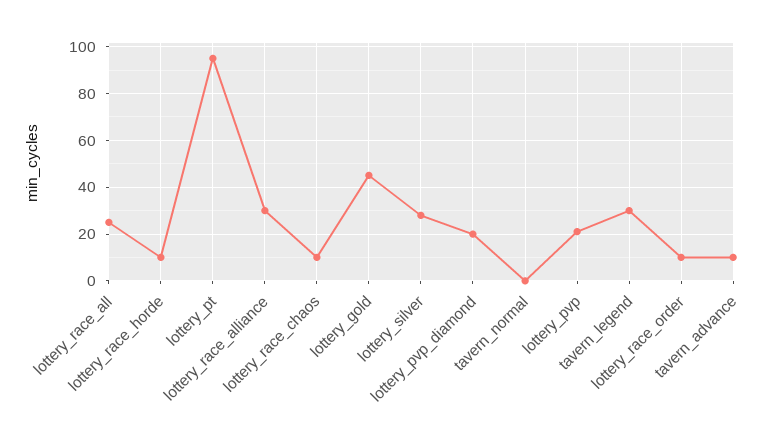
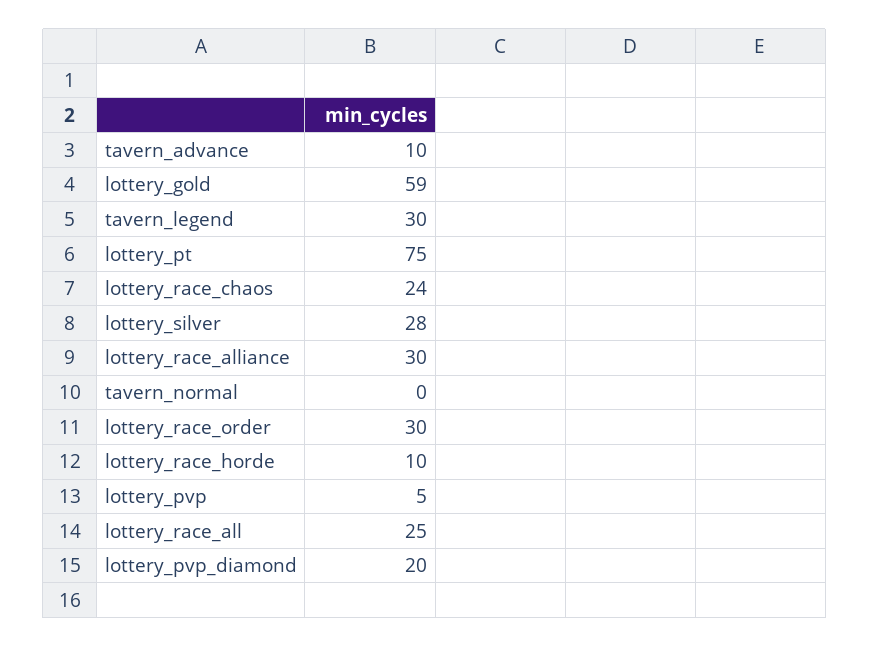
  {
    "lottery_race_all": 25,
    "lottery_race_horde": 10,
-   "lottery_pt": 95,
+   "lottery_pt": 75,
    "lottery_race_alliance": 30,
-   "lottery_race_chaos": 10,
+   "lottery_race_chaos": 24,
-   "lottery_gold": 45,
+   "lottery_gold": 59,
    "lottery_silver": 28,
    "lottery_pvp_diamond": 20,
    "tavern_normal": 0,
-   "lottery_pvp": 20,
+   "lottery_pvp": 5,
    "tavern_legend": 30,
-   "lottery_race_order": 10,
+   "lottery_race_order": 30,
    "tavern_advance": 10
  }

